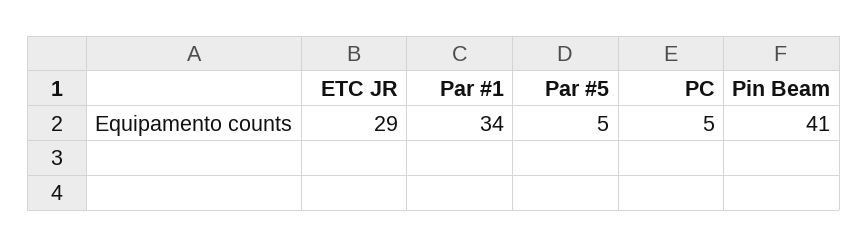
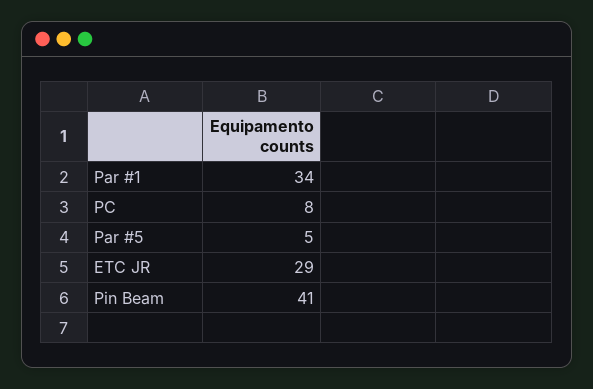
  {
    "ETC JR": 29,
    "Par #1": 34,
    "Par #5": 5,
-   "PC": 5,
+   "PC": 8,
    "Pin Beam": 41
  }

